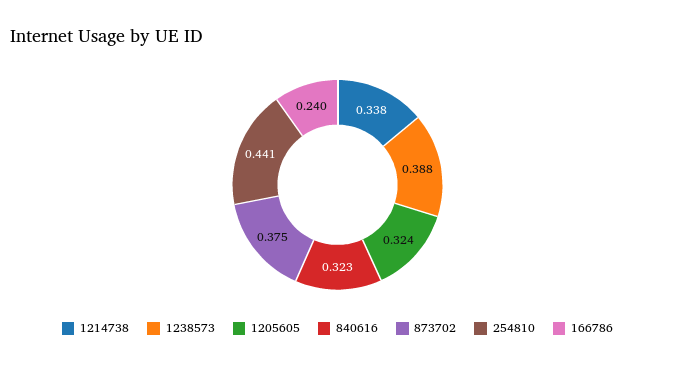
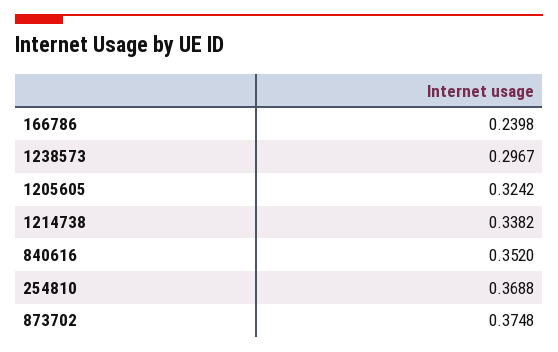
  {
    "1214738": 0.3382,
-   "1238573": 0.388,
+   "1238573": 0.2967,
    "1205605": 0.3242,
-   "840616": 0.323,
+   "840616": 0.352,
    "873702": 0.3748,
-   "254810": 0.441,
+   "254810": 0.3688,
    "166786": 0.2398
  }

